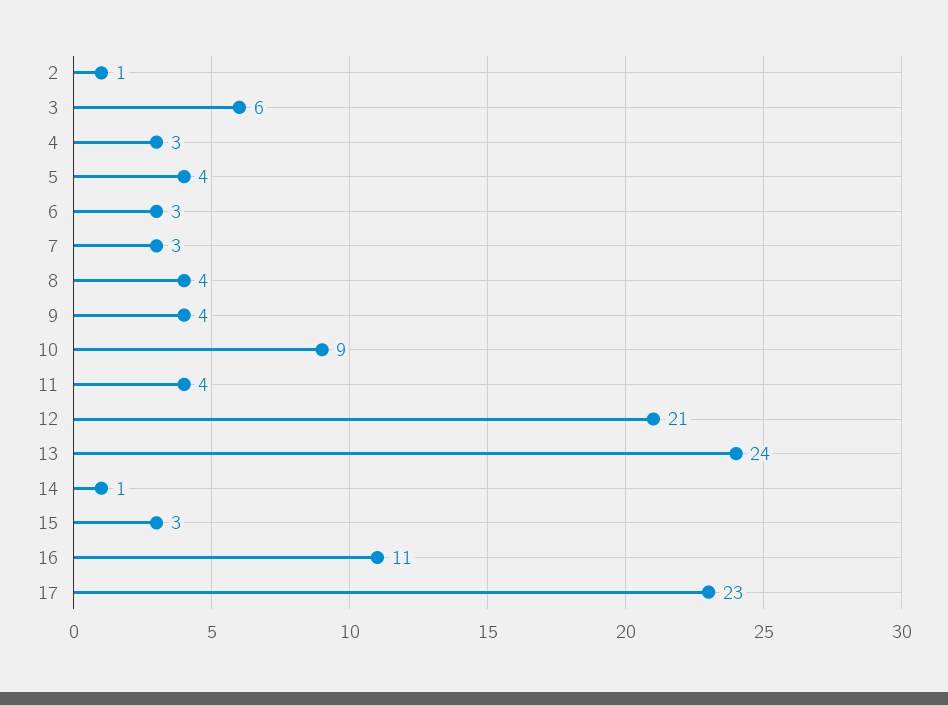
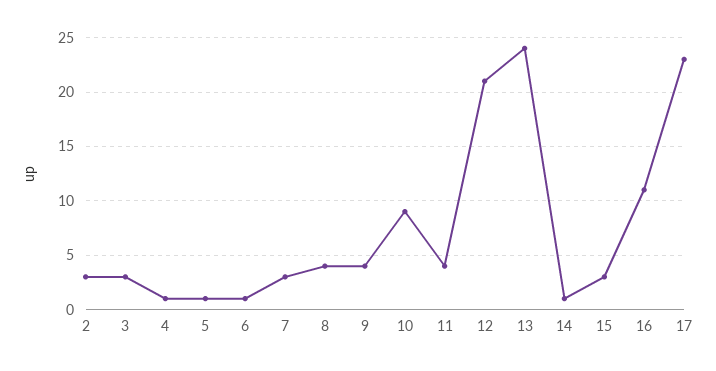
  {
-   "2": 1,
+   "2": 3,
-   "3": 6,
+   "3": 3,
-   "4": 3,
+   "4": 1,
-   "5": 4,
+   "5": 1,
-   "6": 3,
+   "6": 1,
    "7": 3,
    "8": 4,
    "9": 4,
    "10": 9,
    "11": 4,
    "12": 21,
    "13": 24,
    "14": 1,
    "15": 3,
    "16": 11,
    "17": 23
  }

